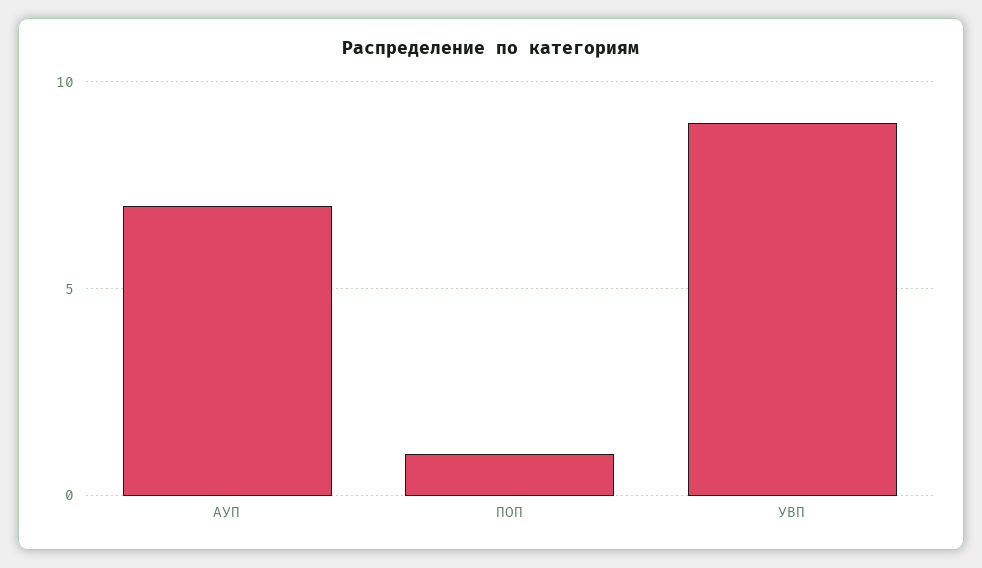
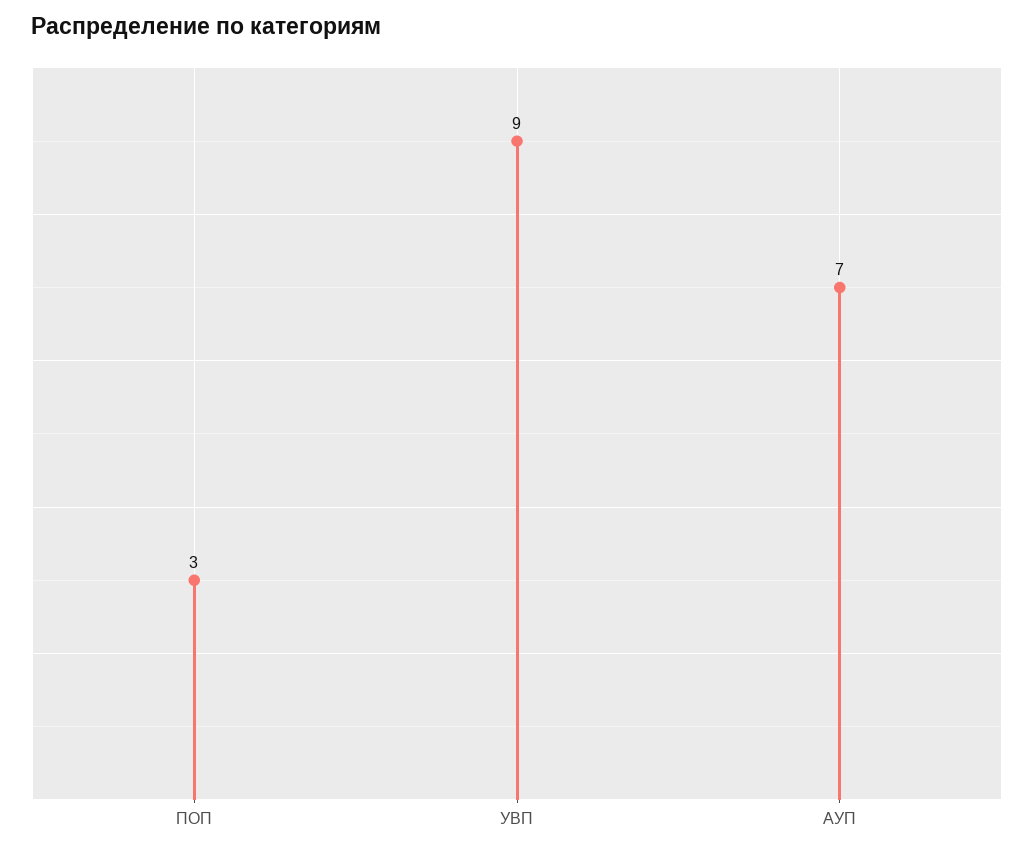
  {
    "АУП": 7,
-   "ПОП": 1,
+   "ПОП": 3,
    "УВП": 9
  }

